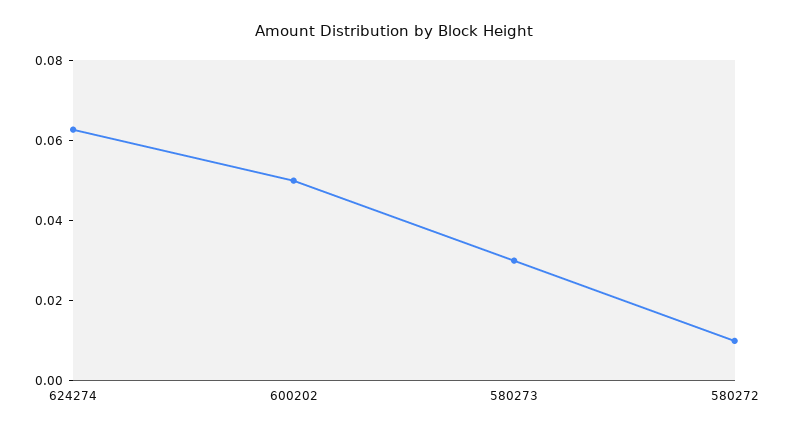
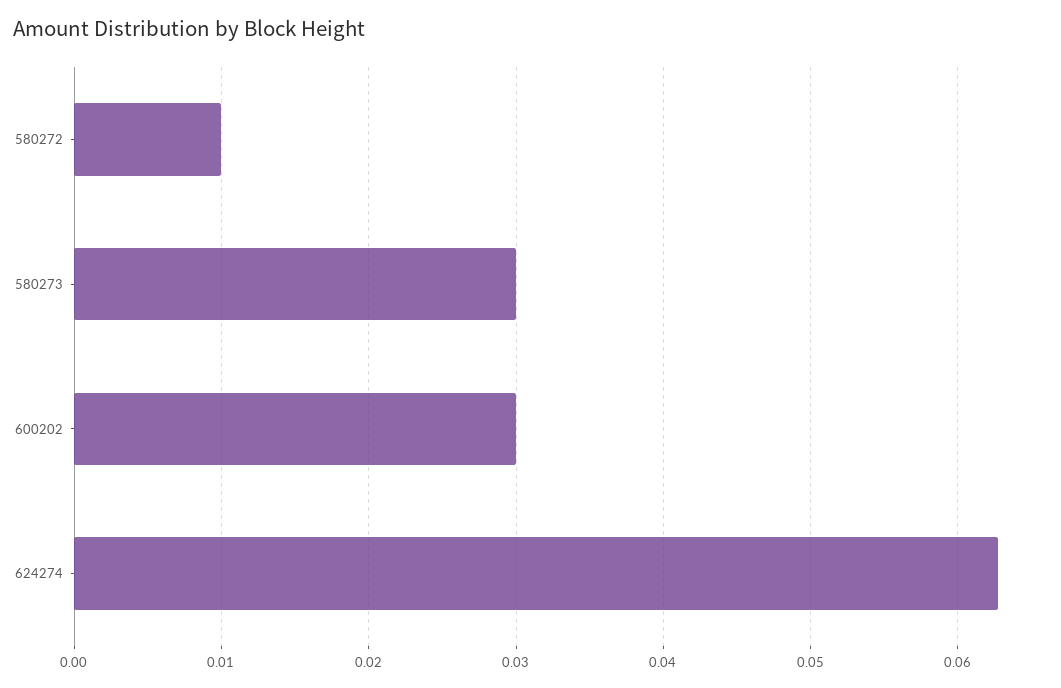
  {
    "624274": 0.063,
-   "600202": 0.05,
+   "600202": 0.03,
    "580273": 0.03,
    "580272": 0.01
  }

